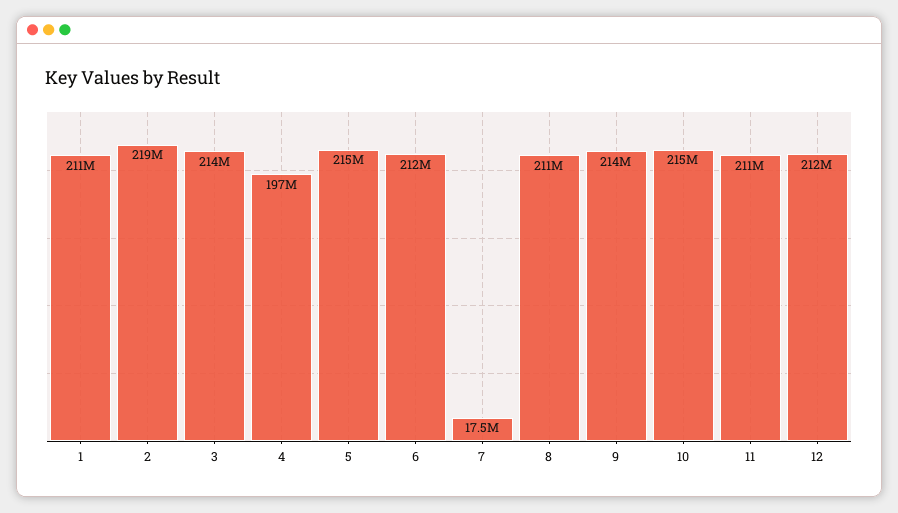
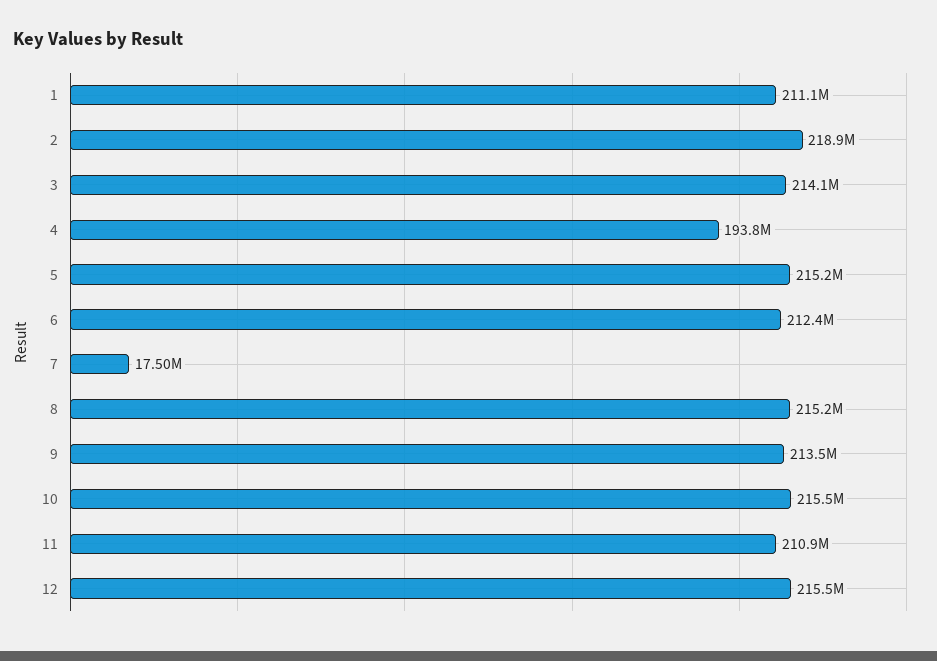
  {
    "1": 211100000,
    "2": 218900000,
    "3": 214100000,
-   "4": 197000000,
+   "4": 193800000,
    "5": 215200000,
    "6": 212400000,
    "7": 17500000,
-   "8": 211000000,
+   "8": 215200000,
    "9": 213500000,
    "10": 215500000,
    "11": 210900000,
-   "12": 212000000
+   "12": 215500000
  }

